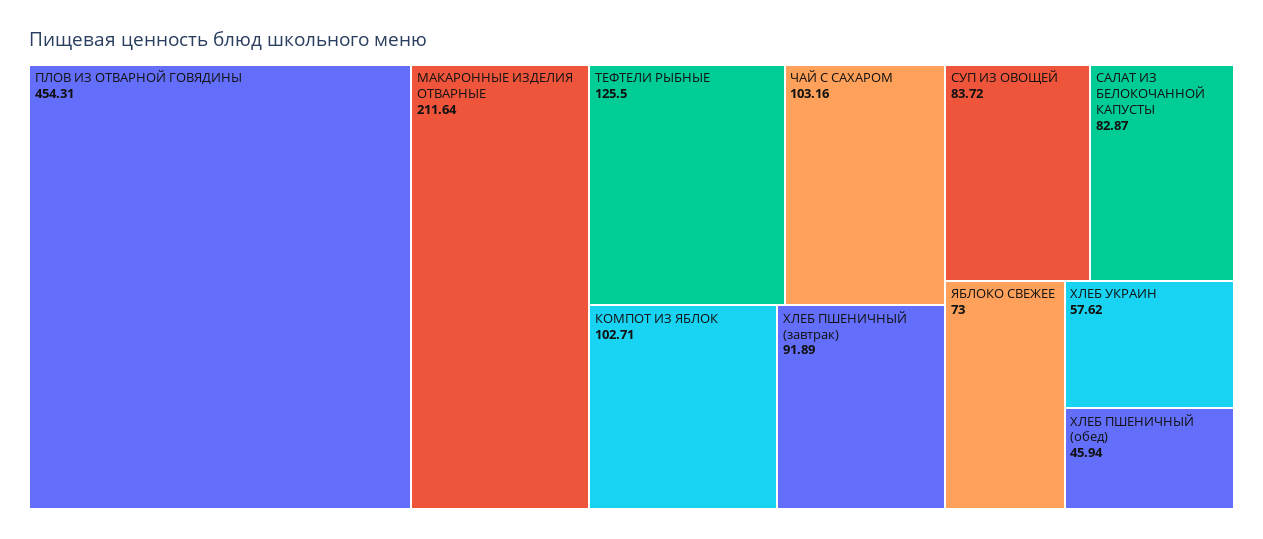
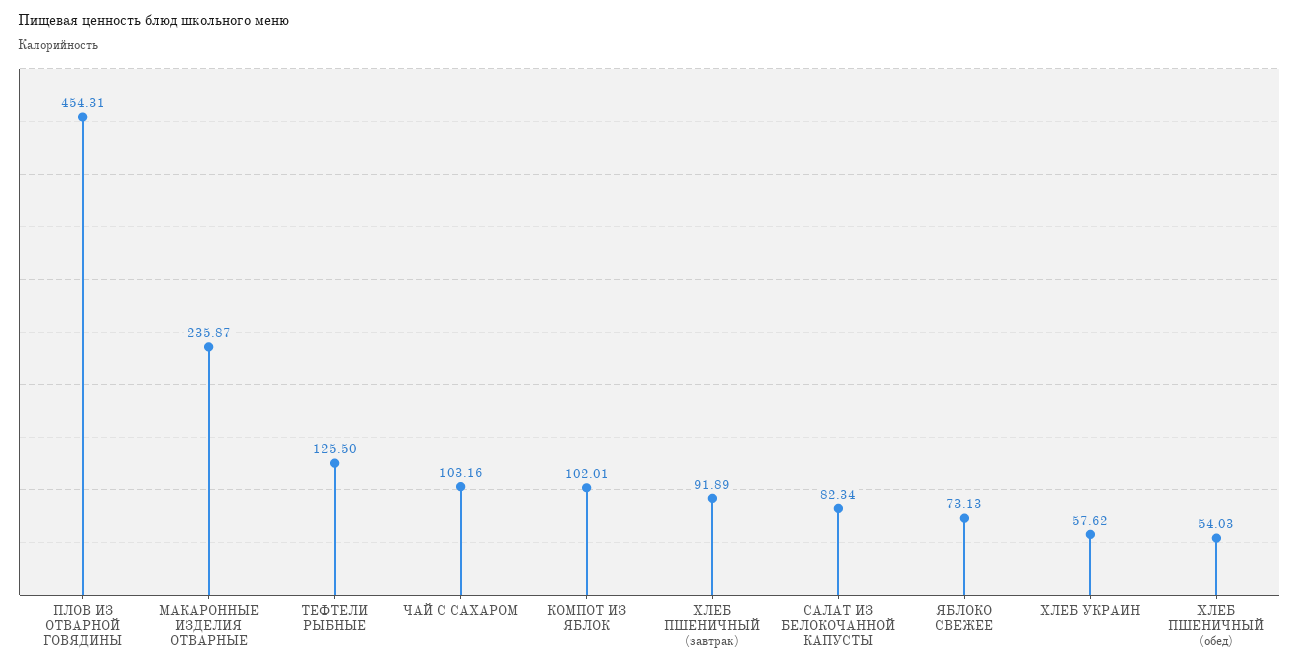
  {
    "ПЛОВ ИЗ ОТВАРНОЙ ГОВЯДИНЫ": 454.31,
-   "МАКАРОННЫЕ ИЗДЕЛИЯ ОТВАРНЫЕ": 211.64,
+   "МАКАРОННЫЕ ИЗДЕЛИЯ ОТВАРНЫЕ": 235.87,
    "ТЕФТЕЛИ РЫБНЫЕ": 125.5,
    "ЧАЙ С САХАРОМ": 103.16,
-   "КОМПОТ ИЗ ЯБЛОК": 102.71,
+   "КОМПОТ ИЗ ЯБЛОК": 102.01,
    "ХЛЕБ ПШЕНИЧНЫЙ (завтрак)": 91.89,
-   "СУП ИЗ ОВОЩЕЙ": 83.72,
-   "САЛАТ ИЗ БЕЛОКОЧАННОЙ КАПУСТЫ": 82.87,
+   "САЛАТ ИЗ БЕЛОКОЧАННОЙ КАПУСТЫ": 82.34,
-   "ЯБЛОКО СВЕЖЕЕ": 73,
+   "ЯБЛОКО СВЕЖЕЕ": 73.13,
    "ХЛЕБ УКРАИН": 57.62,
-   "ХЛЕБ ПШЕНИЧНЫЙ (обед)": 45.94
+   "ХЛЕБ ПШЕНИЧНЫЙ (обед)": 54.03
  }

